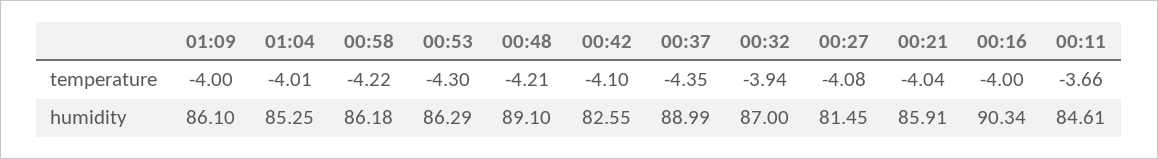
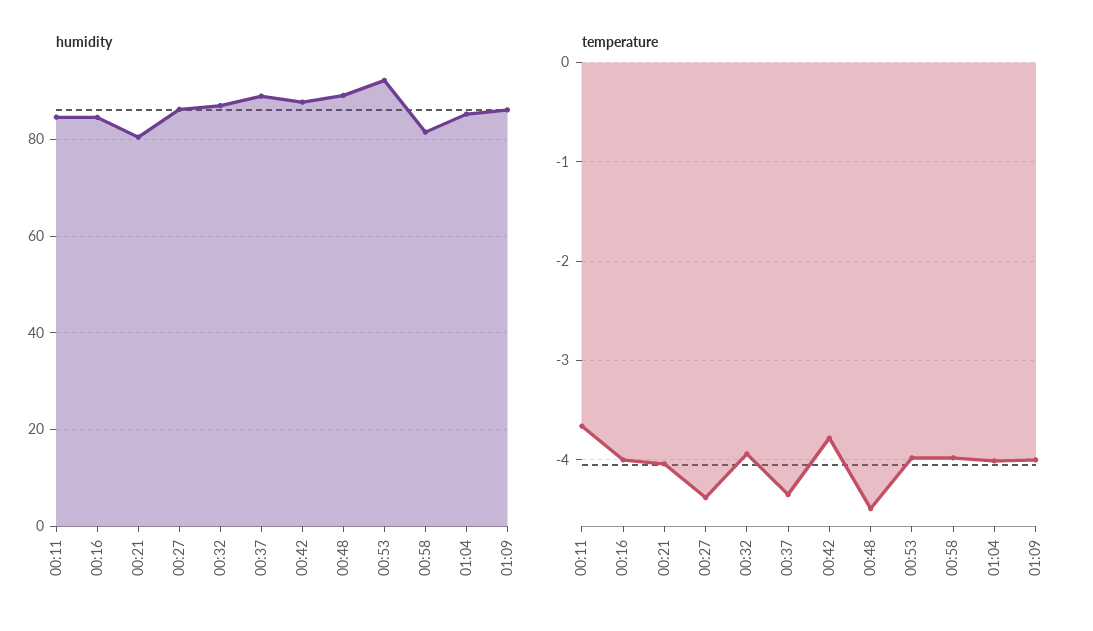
  {
    "temperature": {
      "01:09": -4,
      "01:04": -4.01,
-     "00:58": -4.22,
+     "00:58": -4,
-     "00:53": -4.3,
+     "00:53": -4,
-     "00:48": -4.21,
+     "00:48": -4.5,
-     "00:42": -4.1,
+     "00:42": -3.8,
      "00:37": -4.35,
      "00:32": -3.94,
-     "00:27": -4.08,
+     "00:27": -4.4,
      "00:21": -4.04,
      "00:16": -4,
      "00:11": -3.66
    },
    "humidity": {
      "01:09": 86.1,
      "01:04": 85.25,
-     "00:58": 86.18,
+     "00:58": 82,
-     "00:53": 86.29,
+     "00:53": 92,
      "00:48": 89.1,
-     "00:42": 82.55,
+     "00:42": 88,
      "00:37": 88.99,
      "00:32": 87,
-     "00:27": 81.45,
+     "00:27": 86,
-     "00:21": 85.91,
+     "00:21": 80,
-     "00:16": 90.34,
+     "00:16": 84,
      "00:11": 84.61
    }
  }

